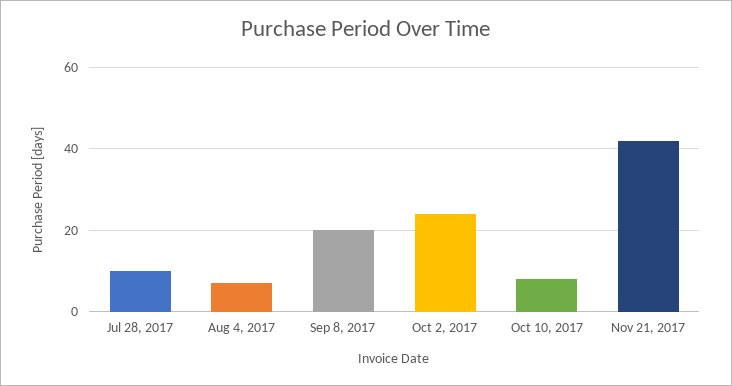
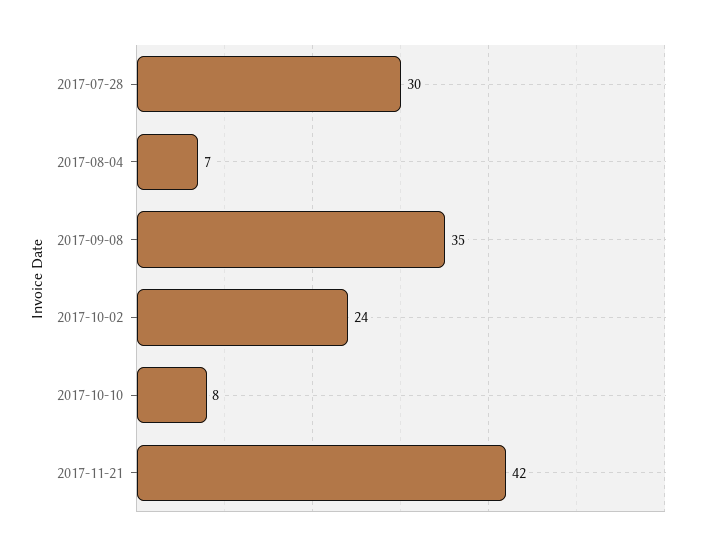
  {
-   "Jul 28, 2017": 10,
+   "Jul 28, 2017": 30,
    "Aug 4, 2017": 7,
-   "Sep 8, 2017": 20,
+   "Sep 8, 2017": 35,
    "Oct 2, 2017": 24,
    "Oct 10, 2017": 8,
    "Nov 21, 2017": 42
  }

